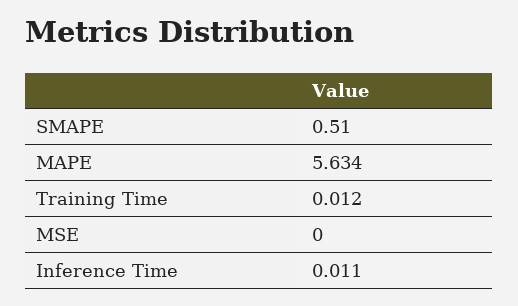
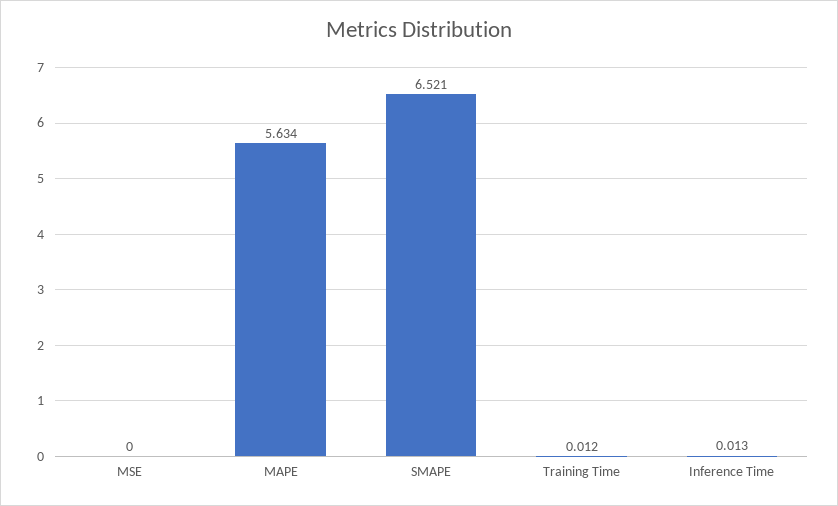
  {
-   "SMAPE": 0.51,
+   "SMAPE": 6.521,
    "MAPE": 5.634,
    "Training Time": 0.012,
    "MSE": 0,
-   "Inference Time": 0.011
+   "Inference Time": 0.013
  }

